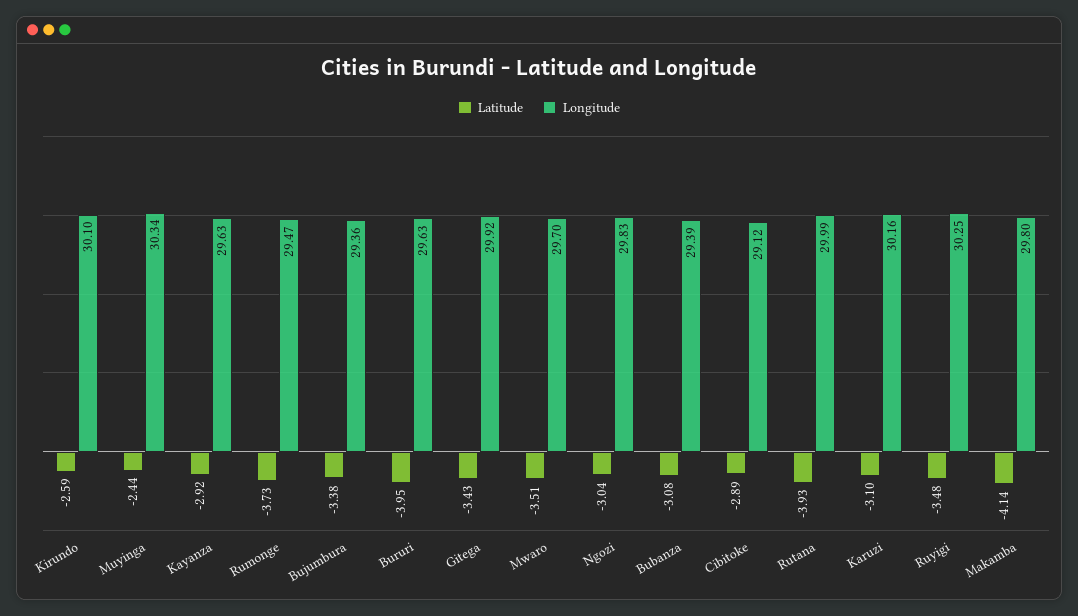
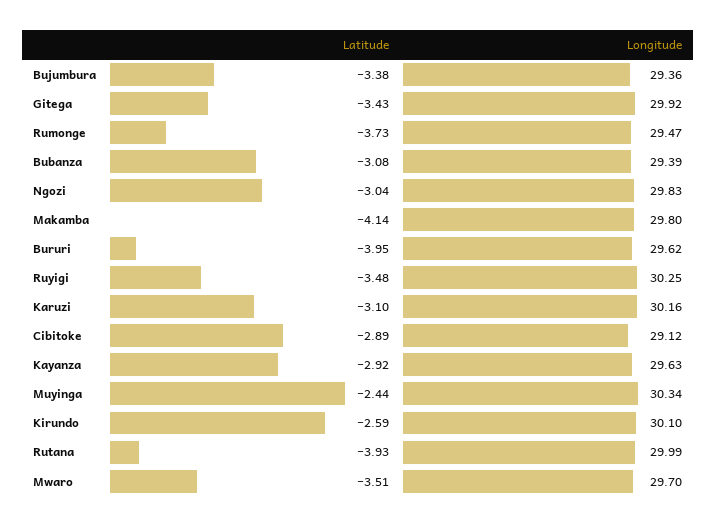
  {
    "Latitude": {
      "Kirundo": -2.59,
      "Muyinga": -2.44,
      "Kayanza": -2.92,
      "Rumonge": -3.73,
      "Bujumbura": -3.38,
      "Bururi": -3.95,
      "Gitega": -3.43,
      "Mwaro": -3.51,
      "Ngozi": -3.04,
      "Bubanza": -3.08,
      "Cibitoke": -2.89,
      "Rutana": -3.93,
      "Karuzi": -3.1,
      "Ruyigi": -3.48,
      "Makamba": -4.14
    },
    "Longitude": {
      "Kirundo": 30.1,
      "Muyinga": 30.34,
      "Kayanza": 29.63,
      "Rumonge": 29.47,
      "Bujumbura": 29.36,
-     "Bururi": 29.63,
+     "Bururi": 29.62,
      "Gitega": 29.92,
      "Mwaro": 29.7,
      "Ngozi": 29.83,
      "Bubanza": 29.39,
      "Cibitoke": 29.12,
      "Rutana": 29.99,
      "Karuzi": 30.16,
      "Ruyigi": 30.25,
      "Makamba": 29.8
    }
  }

